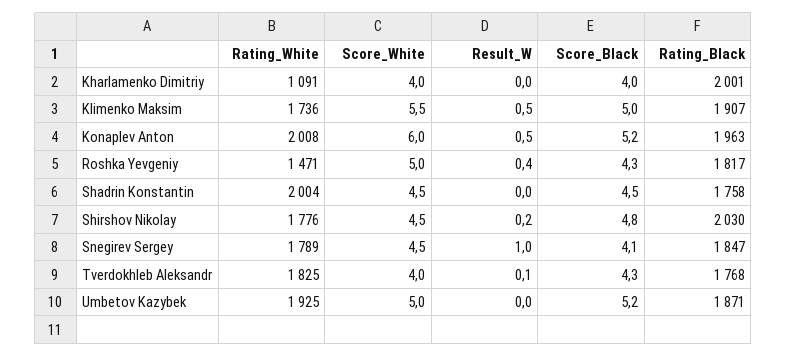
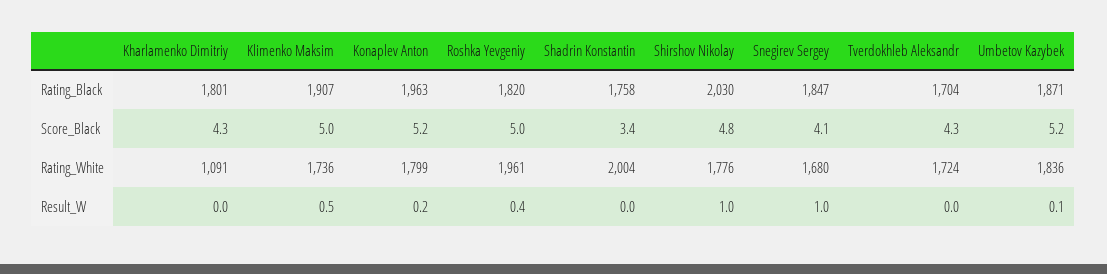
  {
    "Rating_White": {
      "Kharlamenko Dimitriy": 1091,
      "Klimenko Maksim": 1736,
-     "Konaplev Anton": 2008,
+     "Konaplev Anton": 1799,
-     "Roshka Yevgeniy": 1471,
+     "Roshka Yevgeniy": 1961,
      "Shadrin Konstantin": 2004,
      "Shirshov Nikolay": 1776,
-     "Snegirev Sergey": 1789,
+     "Snegirev Sergey": 1680,
-     "Tverdokhleb Aleksandr": 1825,
+     "Tverdokhleb Aleksandr": 1724,
-     "Umbetov Kazybek": 1925
+     "Umbetov Kazybek": 1836
    },
-   "Score_White": {
-     "Kharlamenko Dimitriy": 4,
-     "Klimenko Maksim": 5.5,
-     "Konaplev Anton": 6,
-     "Roshka Yevgeniy": 5,
-     "Shadrin Konstantin": 4.5,
-     "Shirshov Nikolay": 4.5,
-     "Snegirev Sergey": 4.5,
-     "Tverdokhleb Aleksandr": 4,
-     "Umbetov Kazybek": 5
-   },
    "Result_W": {
      "Kharlamenko Dimitriy": 0,
      "Klimenko Maksim": 0.5,
-     "Konaplev Anton": 0.5,
+     "Konaplev Anton": 0.2,
      "Roshka Yevgeniy": 0.4,
      "Shadrin Konstantin": 0,
-     "Shirshov Nikolay": 0.2,
+     "Shirshov Nikolay": 1,
      "Snegirev Sergey": 1,
-     "Tverdokhleb Aleksandr": 0.1,
+     "Tverdokhleb Aleksandr": 0,
-     "Umbetov Kazybek": 0
+     "Umbetov Kazybek": 0.1
    },
    "Score_Black": {
-     "Kharlamenko Dimitriy": 4,
+     "Kharlamenko Dimitriy": 4.3,
      "Klimenko Maksim": 5,
      "Konaplev Anton": 5.2,
-     "Roshka Yevgeniy": 4.3,
+     "Roshka Yevgeniy": 5,
-     "Shadrin Konstantin": 4.5,
+     "Shadrin Konstantin": 3.4,
      "Shirshov Nikolay": 4.8,
      "Snegirev Sergey": 4.1,
      "Tverdokhleb Aleksandr": 4.3,
      "Umbetov Kazybek": 5.2
    },
    "Rating_Black": {
-     "Kharlamenko Dimitriy": 2001,
+     "Kharlamenko Dimitriy": 1801,
      "Klimenko Maksim": 1907,
      "Konaplev Anton": 1963,
-     "Roshka Yevgeniy": 1817,
+     "Roshka Yevgeniy": 1820,
      "Shadrin Konstantin": 1758,
      "Shirshov Nikolay": 2030,
      "Snegirev Sergey": 1847,
-     "Tverdokhleb Aleksandr": 1768,
+     "Tverdokhleb Aleksandr": 1704,
      "Umbetov Kazybek": 1871
    }
  }

